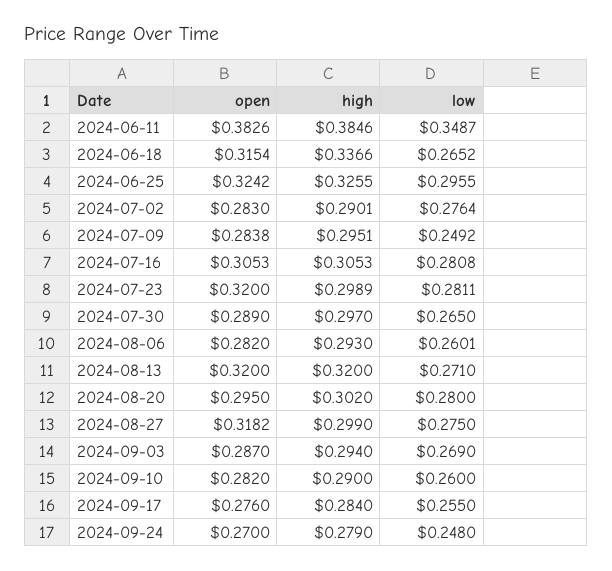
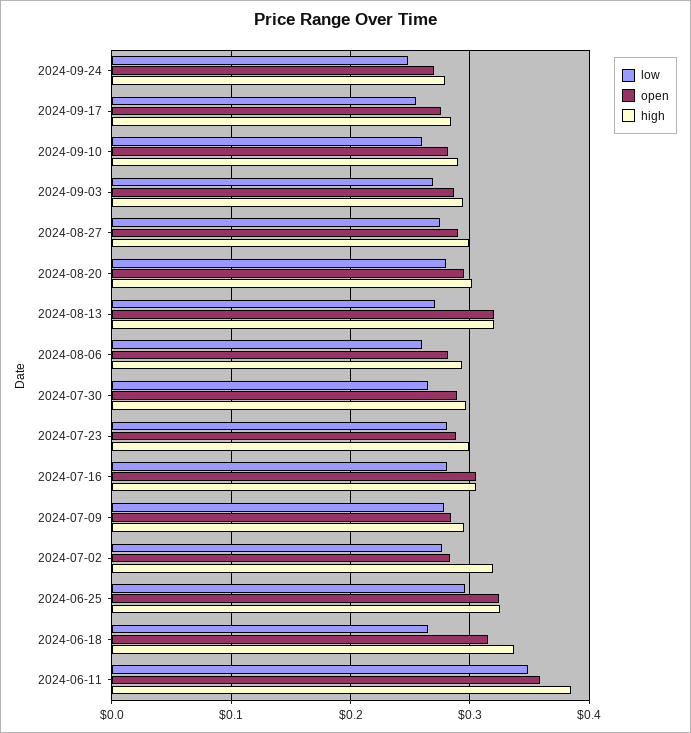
  {
    "open": {
-     "2024-06-11": 0.3826,
+     "2024-06-11": 0.36,
      "2024-06-18": 0.3154,
      "2024-06-25": 0.3242,
      "2024-07-02": 0.283,
      "2024-07-09": 0.2838,
      "2024-07-16": 0.3053,
-     "2024-07-23": 0.32,
+     "2024-07-23": 0.29,
      "2024-07-30": 0.289,
      "2024-08-06": 0.282,
      "2024-08-13": 0.32,
      "2024-08-20": 0.295,
-     "2024-08-27": 0.3182,
+     "2024-08-27": 0.29,
      "2024-09-03": 0.287,
      "2024-09-10": 0.282,
      "2024-09-17": 0.276,
      "2024-09-24": 0.27
    },
    "high": {
      "2024-06-11": 0.3846,
      "2024-06-18": 0.3366,
      "2024-06-25": 0.3255,
-     "2024-07-02": 0.2901,
+     "2024-07-02": 0.32,
      "2024-07-09": 0.2951,
      "2024-07-16": 0.3053,
      "2024-07-23": 0.2989,
      "2024-07-30": 0.297,
      "2024-08-06": 0.293,
      "2024-08-13": 0.32,
      "2024-08-20": 0.302,
      "2024-08-27": 0.299,
      "2024-09-03": 0.294,
      "2024-09-10": 0.29,
      "2024-09-17": 0.284,
      "2024-09-24": 0.279
    },
    "low": {
      "2024-06-11": 0.3487,
      "2024-06-18": 0.2652,
      "2024-06-25": 0.2955,
      "2024-07-02": 0.2764,
-     "2024-07-09": 0.2492,
+     "2024-07-09": 0.28,
      "2024-07-16": 0.2808,
      "2024-07-23": 0.2811,
      "2024-07-30": 0.265,
      "2024-08-06": 0.2601,
      "2024-08-13": 0.271,
      "2024-08-20": 0.28,
      "2024-08-27": 0.275,
      "2024-09-03": 0.269,
      "2024-09-10": 0.26,
      "2024-09-17": 0.255,
      "2024-09-24": 0.248
    }
  }

